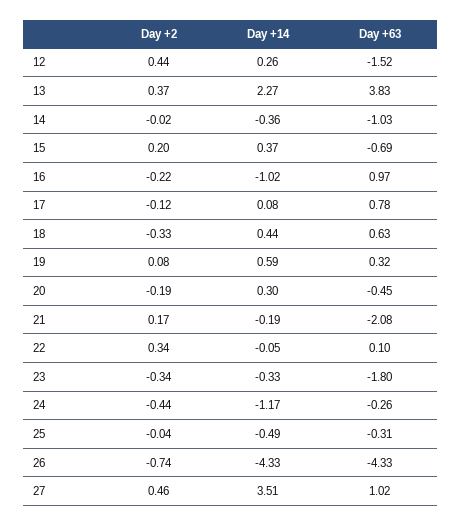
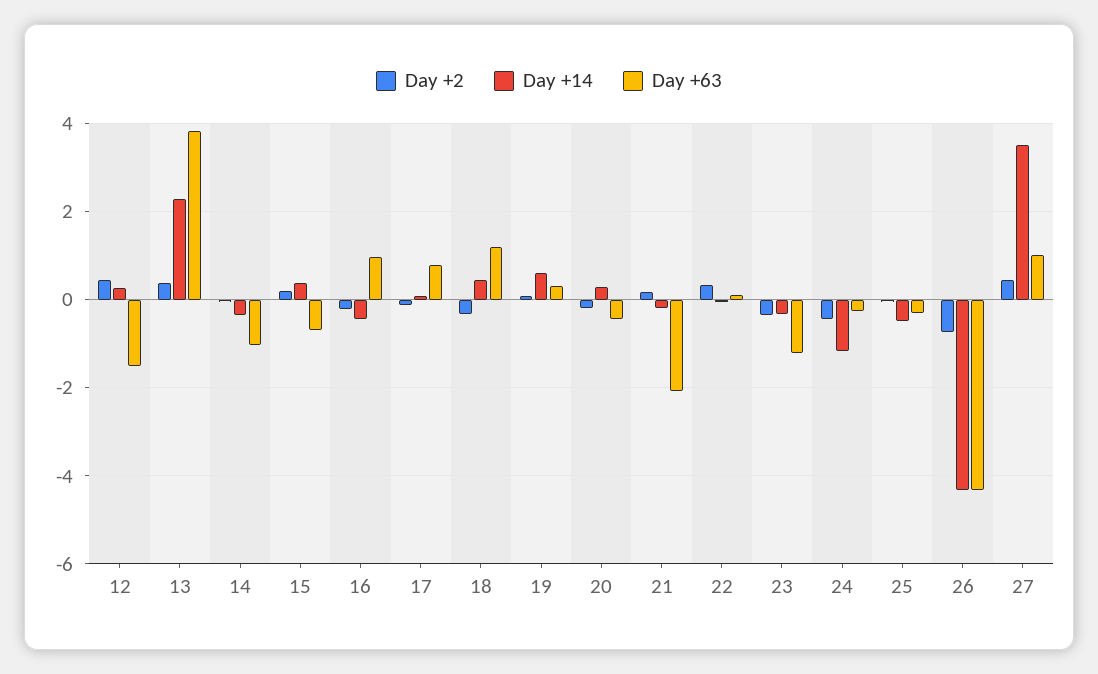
  {
    "Day +2": {
      "12": 0.44,
      "13": 0.37,
      "14": -0.02,
      "15": 0.2,
      "16": -0.22,
      "17": -0.12,
      "18": -0.33,
      "19": 0.08,
      "20": -0.19,
      "21": 0.17,
      "22": 0.34,
      "23": -0.34,
      "24": -0.44,
      "25": -0.04,
      "26": -0.74,
      "27": 0.46
    },
    "Day +14": {
      "12": 0.26,
      "13": 2.27,
      "14": -0.36,
      "15": 0.37,
-     "16": -1.02,
+     "16": -0.4,
      "17": 0.08,
      "18": 0.44,
      "19": 0.59,
      "20": 0.3,
      "21": -0.19,
      "22": -0.05,
      "23": -0.33,
      "24": -1.17,
      "25": -0.49,
      "26": -4.33,
      "27": 3.51
    },
    "Day +63": {
      "12": -1.52,
      "13": 3.83,
      "14": -1.03,
      "15": -0.69,
      "16": 0.97,
      "17": 0.78,
-     "18": 0.63,
+     "18": 1.2,
      "19": 0.32,
      "20": -0.45,
      "21": -2.08,
      "22": 0.1,
-     "23": -1.8,
+     "23": -1.2,
      "24": -0.26,
      "25": -0.31,
      "26": -4.33,
      "27": 1.02
    }
  }

